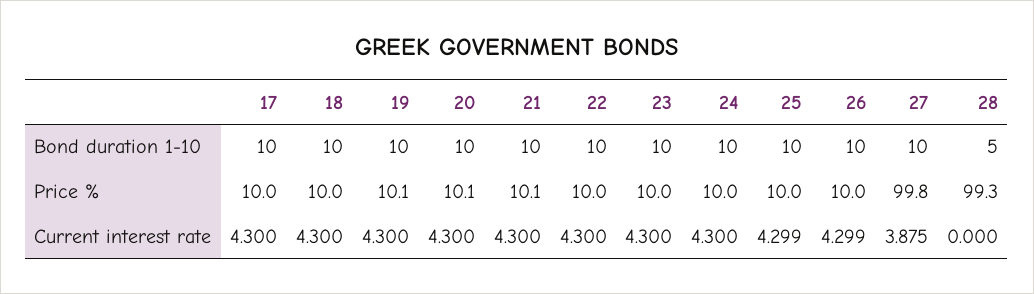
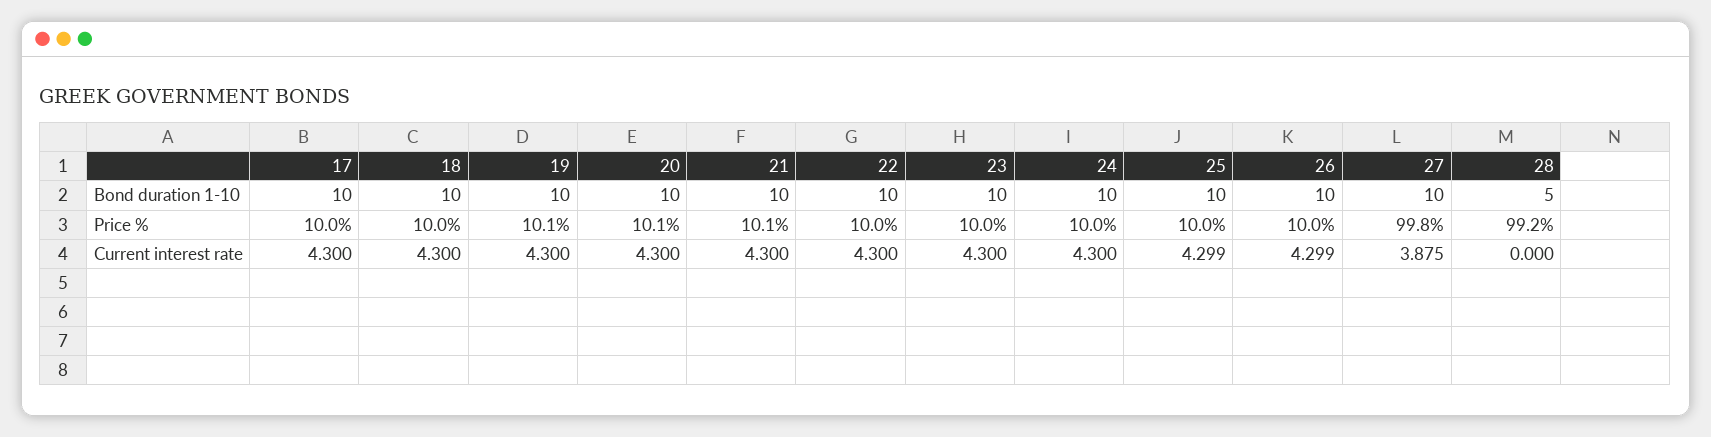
  {
    "17": {
      "Bond duration 1-10": 10,
      "Price %": 10,
      "Current interest rate": 4.3
    },
    "18": {
      "Bond duration 1-10": 10,
      "Price %": 10,
      "Current interest rate": 4.3
    },
    "19": {
      "Bond duration 1-10": 10,
      "Price %": 10.1,
      "Current interest rate": 4.3
    },
    "20": {
      "Bond duration 1-10": 10,
      "Price %": 10.1,
      "Current interest rate": 4.3
    },
    "21": {
      "Bond duration 1-10": 10,
      "Price %": 10.1,
      "Current interest rate": 4.3
    },
    "22": {
      "Bond duration 1-10": 10,
      "Price %": 10,
      "Current interest rate": 4.3
    },
    "23": {
      "Bond duration 1-10": 10,
      "Price %": 10,
      "Current interest rate": 4.3
    },
    "24": {
      "Bond duration 1-10": 10,
      "Price %": 10,
      "Current interest rate": 4.3
    },
    "25": {
      "Bond duration 1-10": 10,
      "Price %": 10,
      "Current interest rate": 4.299
    },
    "26": {
      "Bond duration 1-10": 10,
      "Price %": 10,
      "Current interest rate": 4.299
    },
    "27": {
      "Bond duration 1-10": 10,
      "Price %": 99.8,
      "Current interest rate": 3.875
    },
    "28": {
      "Bond duration 1-10": 5,
-     "Price %": 99.3,
+     "Price %": 99.2,
      "Current interest rate": 0
    }
  }

